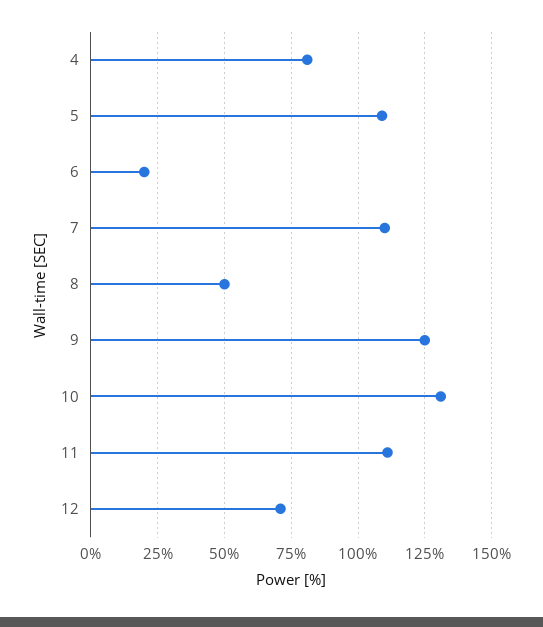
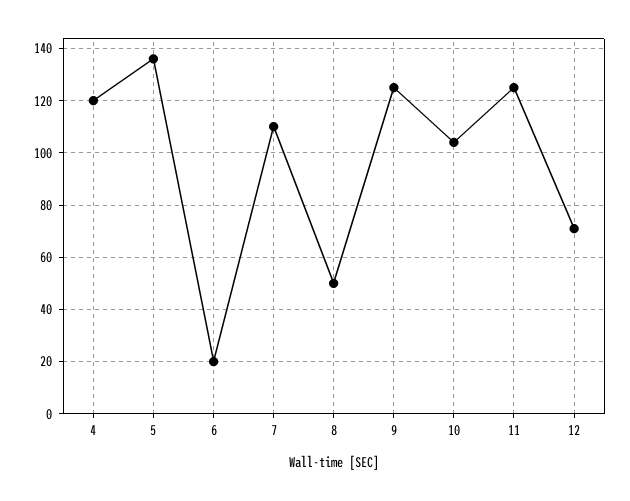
  {
-   "4": 80,
+   "4": 120,
-   "5": 110,
+   "5": 135,
    "6": 20,
    "7": 110,
    "8": 50,
    "9": 125,
-   "10": 130,
+   "10": 105,
-   "11": 110,
+   "11": 125,
    "12": 70
  }

